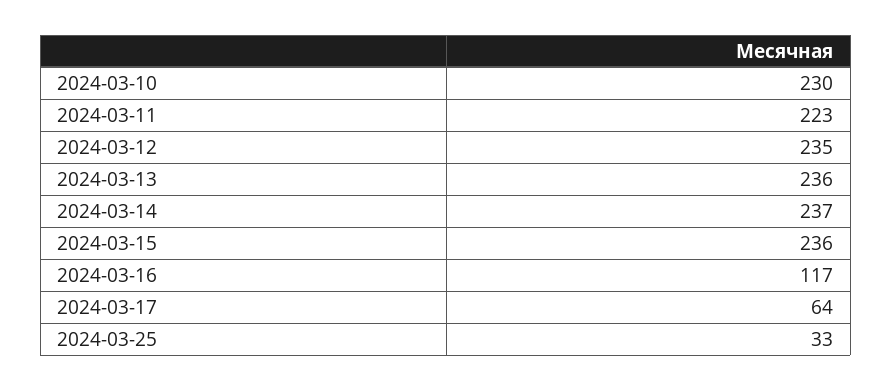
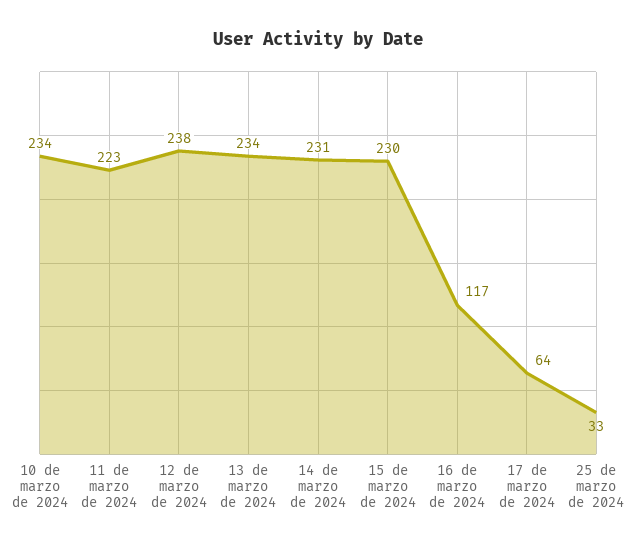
  {
-   "2024-03-10": 230,
+   "2024-03-10": 234,
    "2024-03-11": 223,
-   "2024-03-12": 235,
+   "2024-03-12": 238,
-   "2024-03-13": 236,
+   "2024-03-13": 234,
-   "2024-03-14": 237,
+   "2024-03-14": 231,
-   "2024-03-15": 236,
+   "2024-03-15": 230,
    "2024-03-16": 117,
    "2024-03-17": 64,
    "2024-03-25": 33
  }

